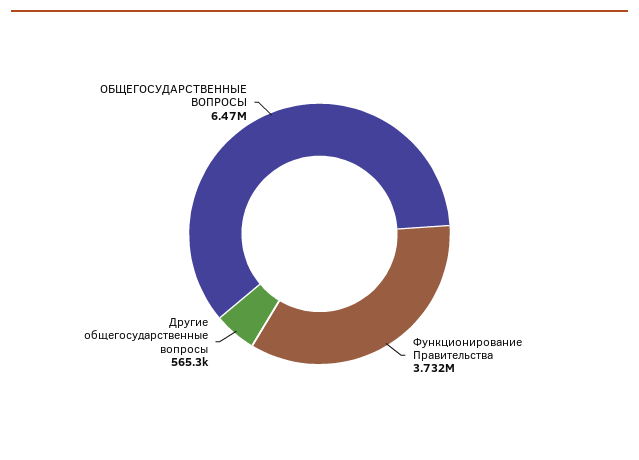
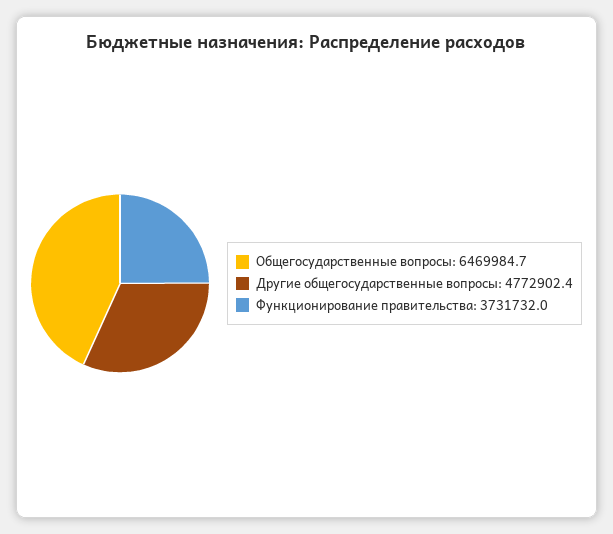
  {
    "Функционирование Правительства": 3731732,
-   "Другие общегосударственные вопросы": 565300,
+   "Другие общегосударственные вопросы": 4772902.4,
    "ОБЩЕГОСУДАРСТВЕННЫЕ ВОПРОСЫ": 6469984.7
  }

